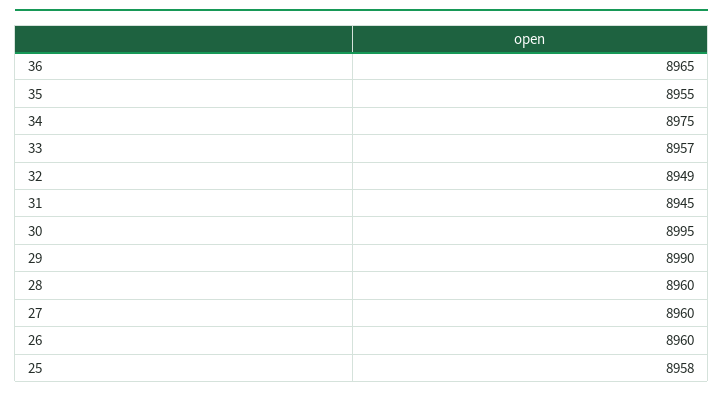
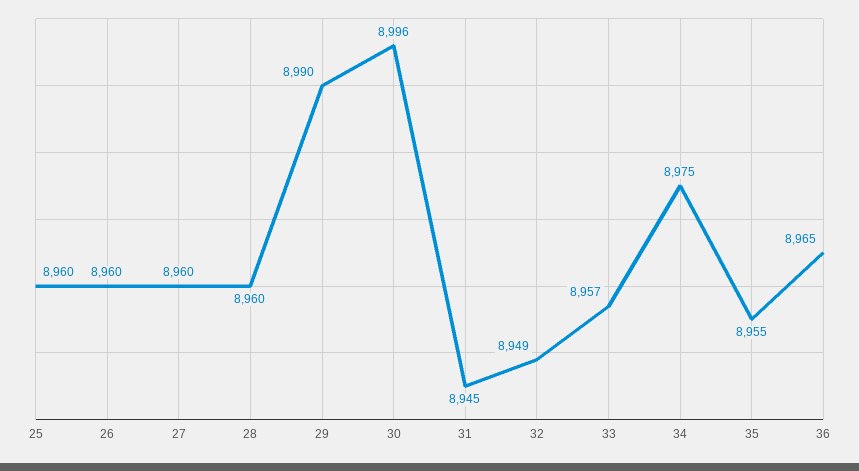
  {
    "36": 8965,
    "35": 8955,
    "34": 8975,
    "33": 8957,
    "32": 8949,
    "31": 8945,
-   "30": 8995,
+   "30": 8996,
    "29": 8990,
    "28": 8960,
    "27": 8960,
    "26": 8960,
-   "25": 8958
+   "25": 8960
  }

